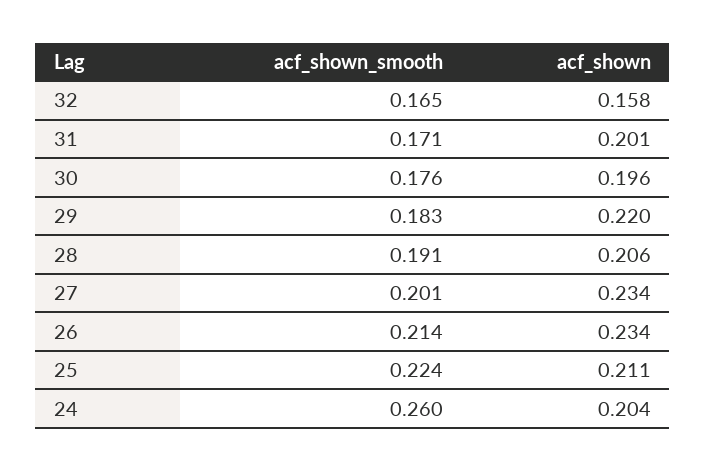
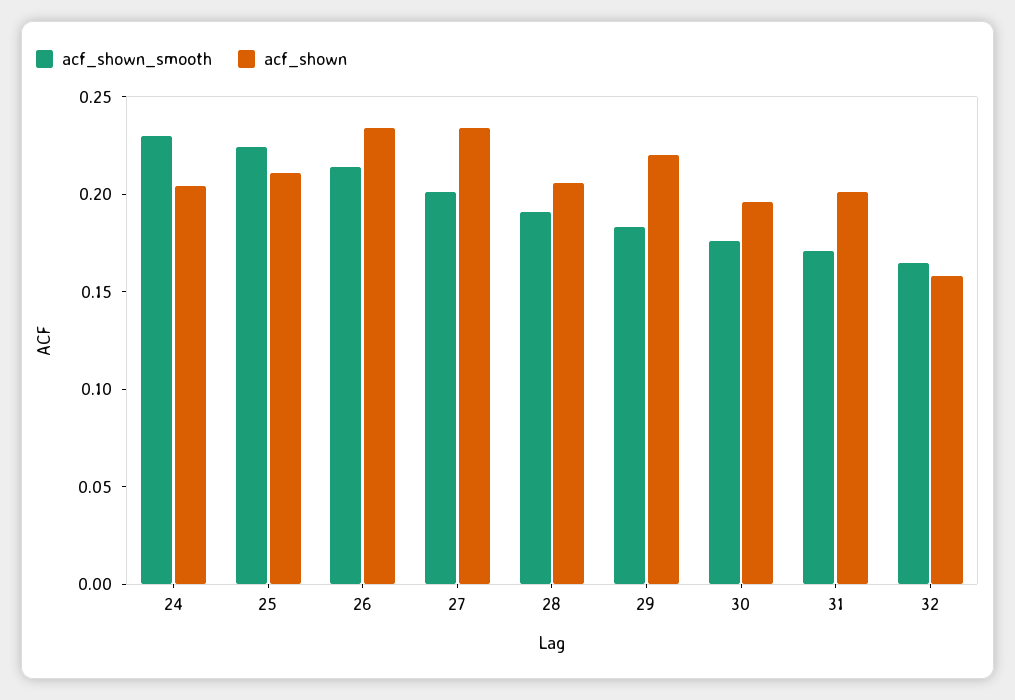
  {
    "acf_shown_smooth": {
      "32": 0.165,
      "31": 0.171,
      "30": 0.176,
      "29": 0.183,
      "28": 0.191,
      "27": 0.201,
      "26": 0.214,
      "25": 0.224,
-     "24": 0.26
+     "24": 0.23
    },
    "acf_shown": {
      "32": 0.158,
      "31": 0.201,
      "30": 0.196,
      "29": 0.22,
      "28": 0.206,
      "27": 0.234,
      "26": 0.234,
      "25": 0.211,
      "24": 0.204
    }
  }

